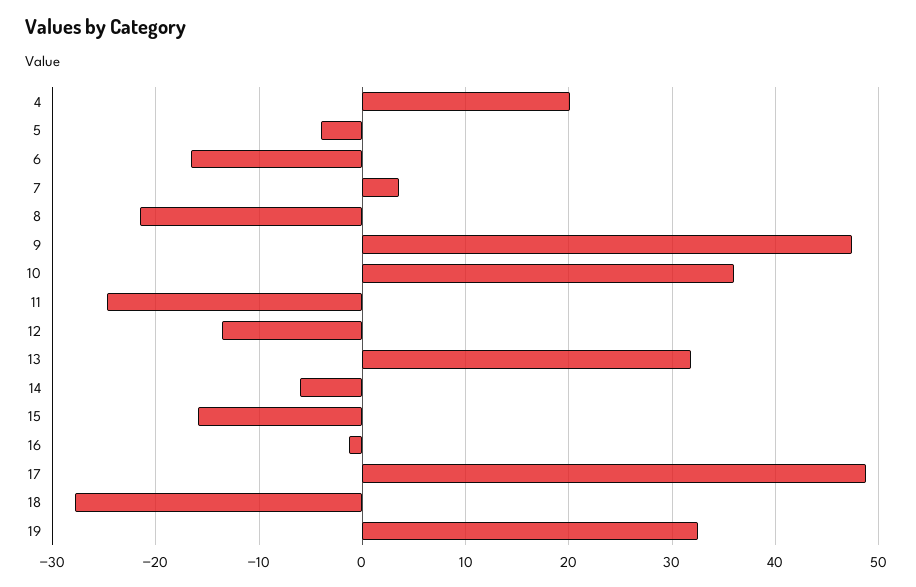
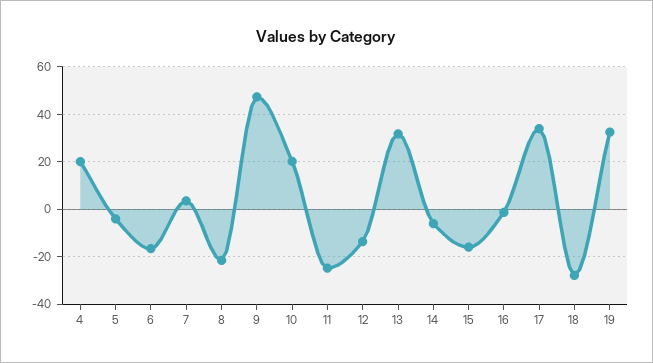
  {
    "4": 20,
    "5": -4,
    "6": -17,
    "7": 4,
    "8": -22,
    "9": 47,
-   "10": 36,
+   "10": 20,
    "11": -25,
    "12": -14,
    "13": 32,
    "14": -6,
    "15": -16,
    "16": -1,
-   "17": 49,
+   "17": 35,
    "18": -28,
    "19": 33
  }

